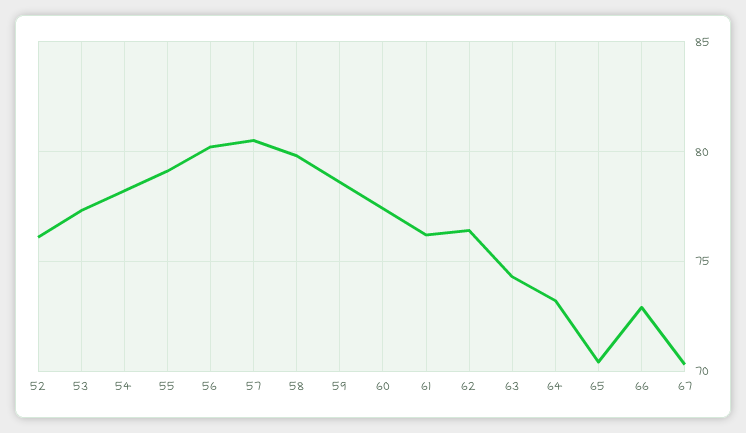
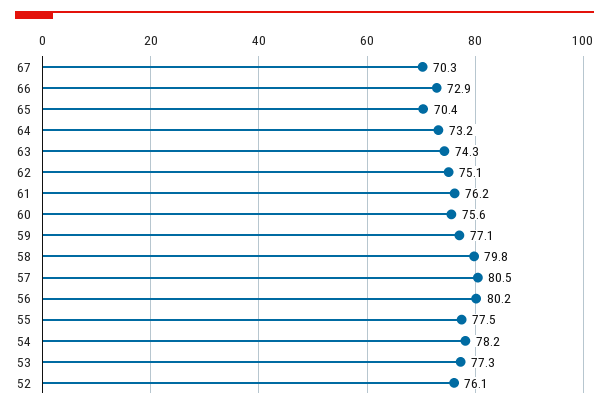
  {
    "52": 76.1,
    "53": 77.3,
    "54": 78.2,
-   "55": 79,
+   "55": 77.5,
    "56": 80.2,
    "57": 80.5,
    "58": 79.8,
-   "59": 78.5,
+   "59": 77.1,
-   "60": 77.5,
+   "60": 75.6,
    "61": 76.2,
-   "62": 76.5,
+   "62": 75.1,
    "63": 74.3,
    "64": 73.2,
    "65": 70.4,
    "66": 72.9,
    "67": 70.3
  }

